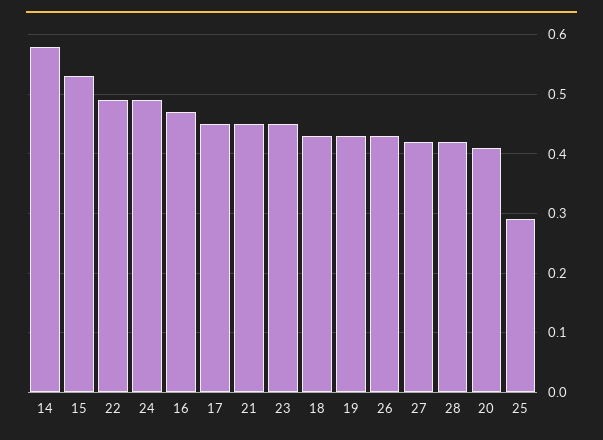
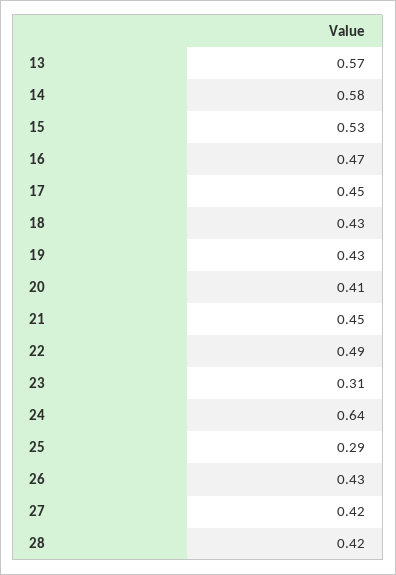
  {
    "14": 0.58,
    "15": 0.53,
    "22": 0.49,
-   "24": 0.5,
+   "24": 0.64,
    "16": 0.47,
    "17": 0.45,
    "21": 0.45,
-   "23": 0.45,
+   "23": 0.31,
    "18": 0.43,
    "19": 0.43,
    "26": 0.43,
    "27": 0.42,
    "28": 0.42,
    "20": 0.41,
-   "25": 0.29
+   "25": 0.29,
+   "13": 0.57
  }

